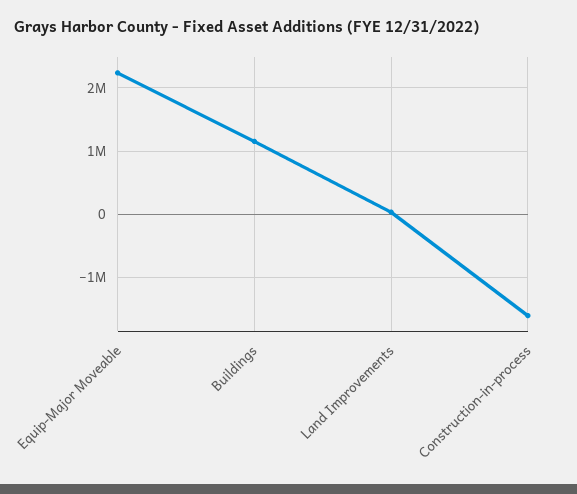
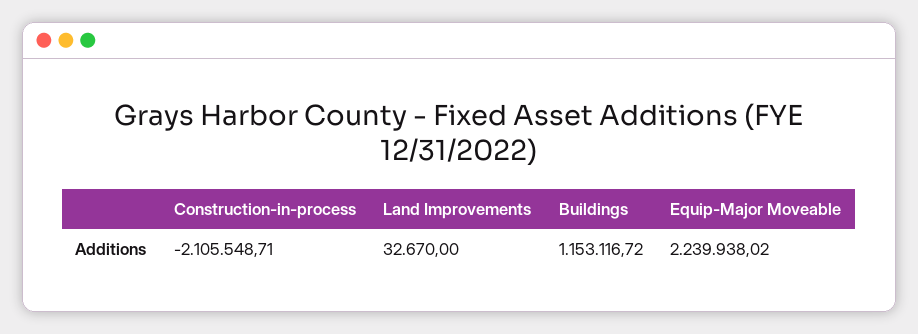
  {
    "Equip-Major Moveable": 2239938.02,
    "Buildings": 1153116.72,
    "Land Improvements": 32670,
-   "Construction-in-process": -1600000
+   "Construction-in-process": -2105548.71
  }

